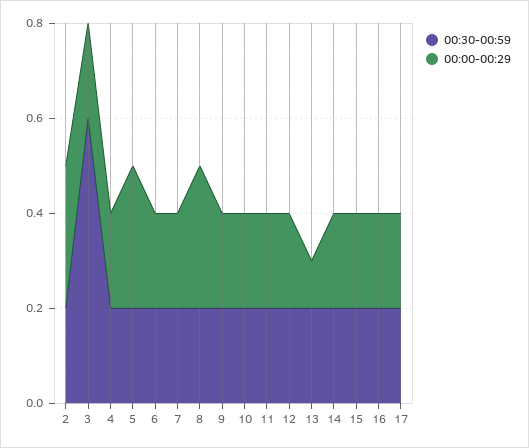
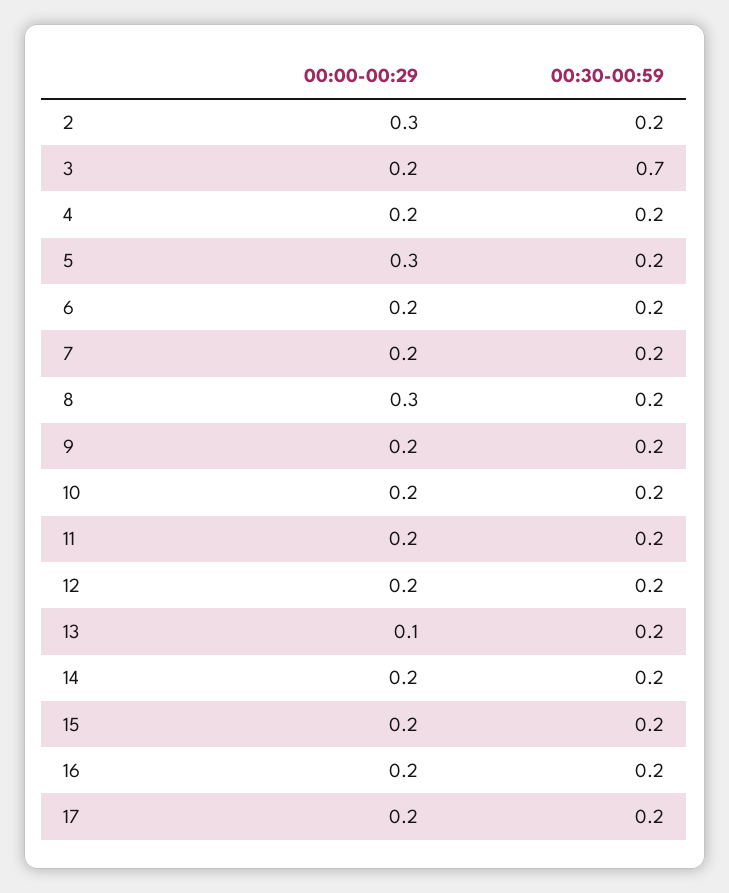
  {
    "00:30-00:59": {
      "2": 0.2,
-     "3": 0.6,
+     "3": 0.7,
      "4": 0.2,
      "5": 0.2,
      "6": 0.2,
      "7": 0.2,
      "8": 0.2,
      "9": 0.2,
      "10": 0.2,
      "11": 0.2,
      "12": 0.2,
      "13": 0.2,
      "14": 0.2,
      "15": 0.2,
      "16": 0.2,
      "17": 0.2
    },
    "00:00-00:29": {
      "2": 0.3,
      "3": 0.2,
      "4": 0.2,
      "5": 0.3,
      "6": 0.2,
      "7": 0.2,
      "8": 0.3,
      "9": 0.2,
      "10": 0.2,
      "11": 0.2,
      "12": 0.2,
      "13": 0.1,
      "14": 0.2,
      "15": 0.2,
      "16": 0.2,
      "17": 0.2
    }
  }

